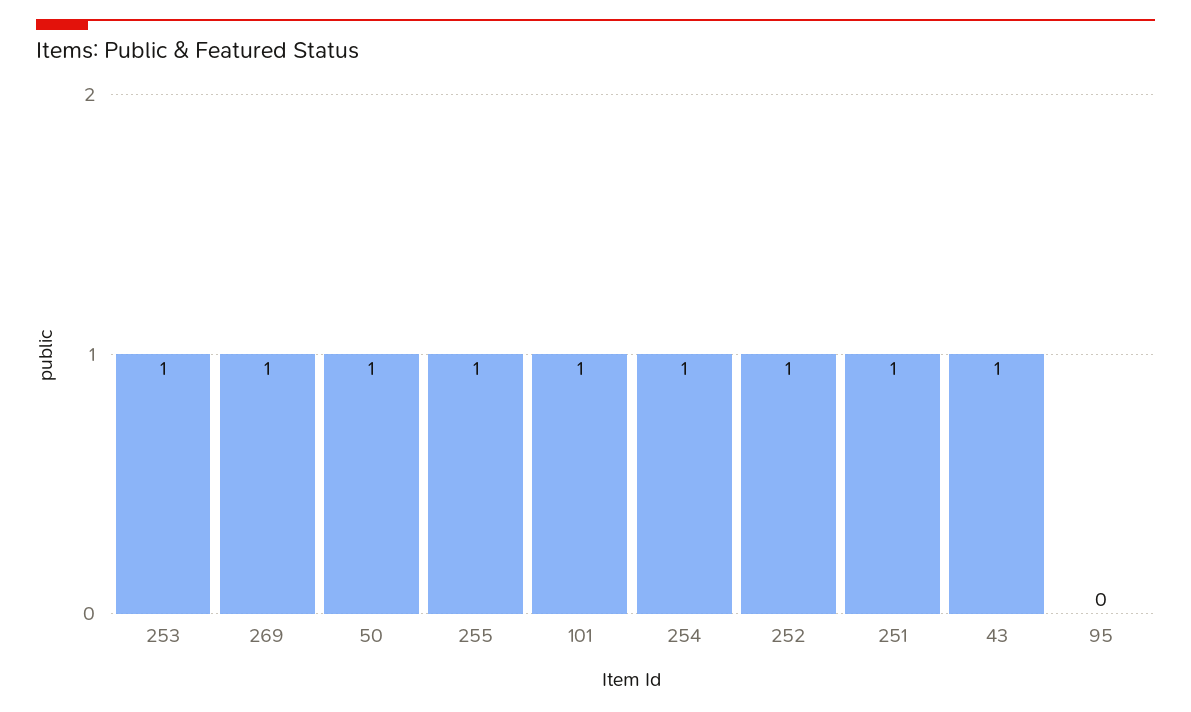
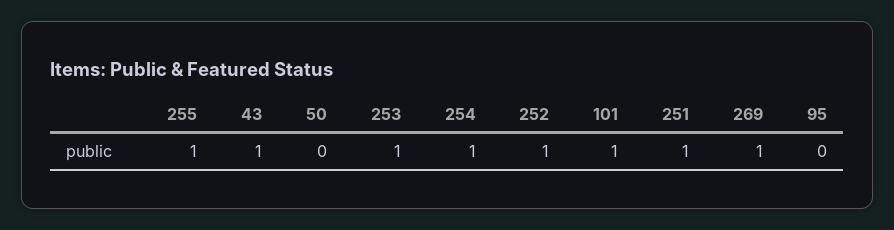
  {
    "253": 1,
    "269": 1,
-   "50": 1,
+   "50": 0,
    "255": 1,
    "101": 1,
    "254": 1,
    "252": 1,
    "251": 1,
    "43": 1,
    "95": 0
  }

